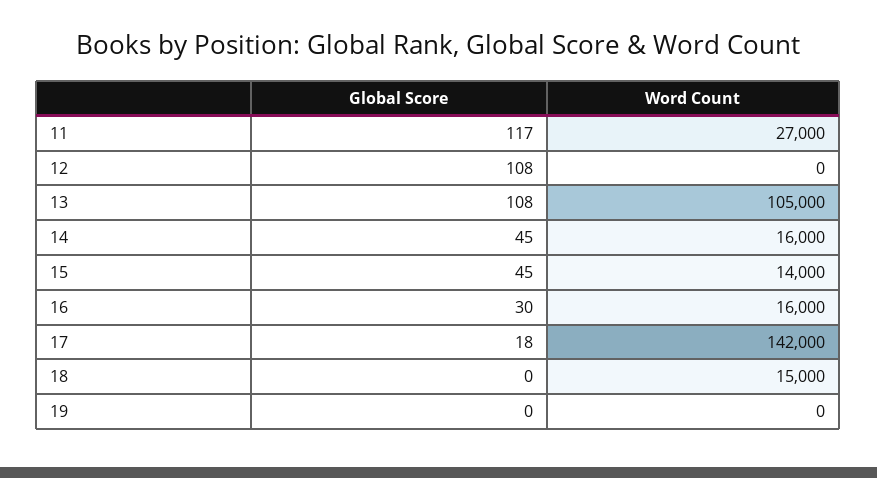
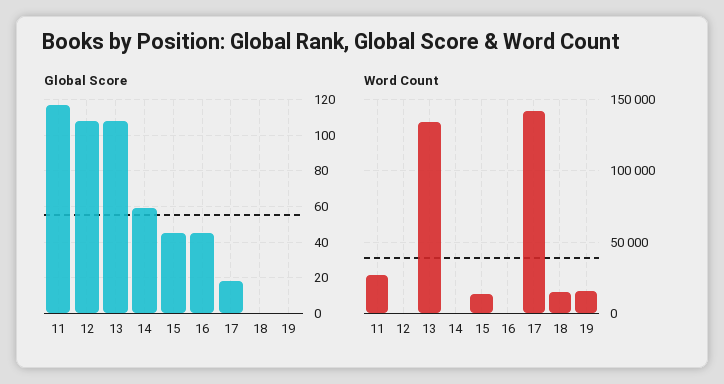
  {
    "Global Score": {
      "11": 117,
      "12": 108,
      "13": 108,
-     "14": 45,
+     "14": 60,
      "15": 45,
-     "16": 30,
+     "16": 45,
      "17": 18,
      "18": 0,
      "19": 0
    },
    "Word Count": {
      "11": 27000,
      "12": 0,
-     "13": 105000,
+     "13": 135000,
-     "14": 16000,
+     "14": 0,
      "15": 14000,
-     "16": 16000,
+     "16": 0,
      "17": 142000,
      "18": 15000,
-     "19": 0
+     "19": 15000
    }
  }

